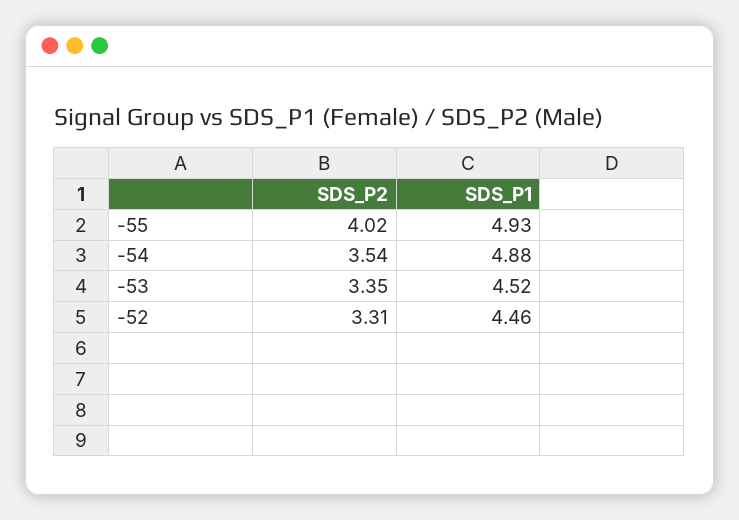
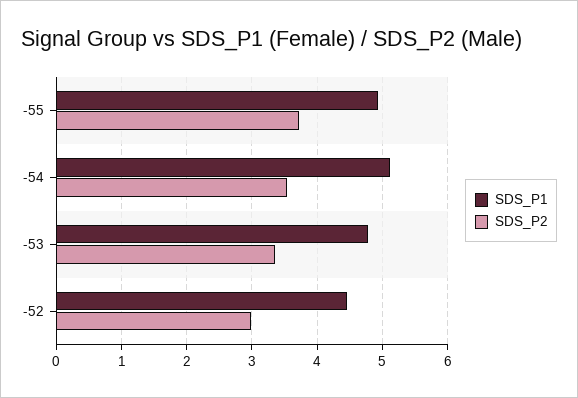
  {
    "SDS_P2": {
-     "-55": 4.02,
+     "-55": 3.7,
      "-54": 3.54,
      "-53": 3.35,
-     "-52": 3.31
+     "-52": 3
    },
    "SDS_P1": {
      "-55": 4.93,
-     "-54": 4.88,
+     "-54": 5.1,
-     "-53": 4.52,
+     "-53": 4.8,
      "-52": 4.46
    }
  }

